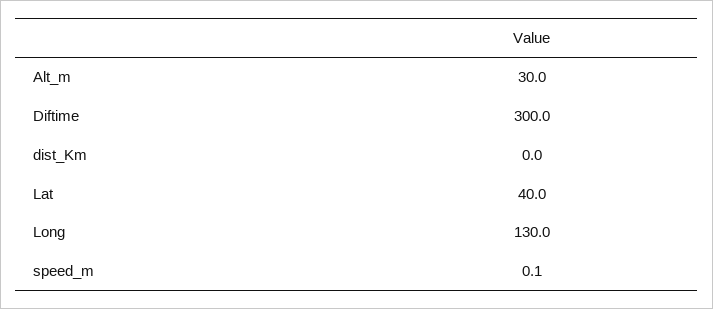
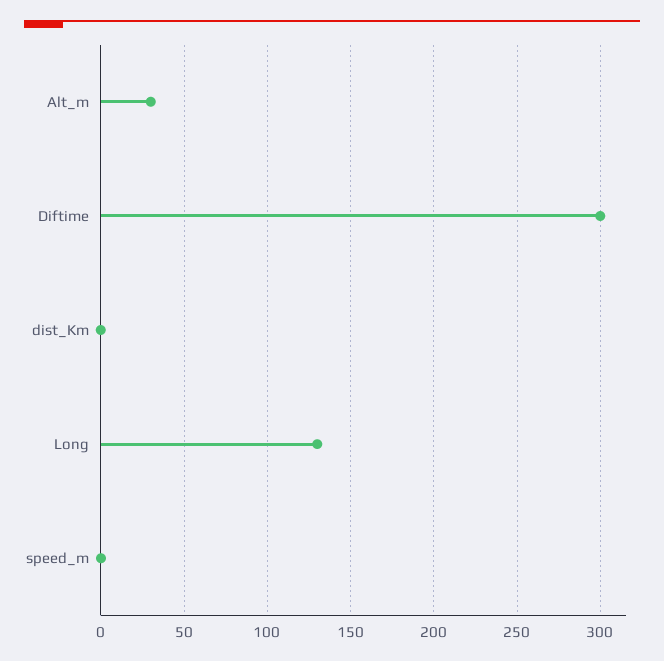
  {
    "Alt_m": 30,
    "Diftime": 300,
    "dist_Km": 0,
-   "Lat": 40,
    "Long": 130,
    "speed_m": 0.1
  }

